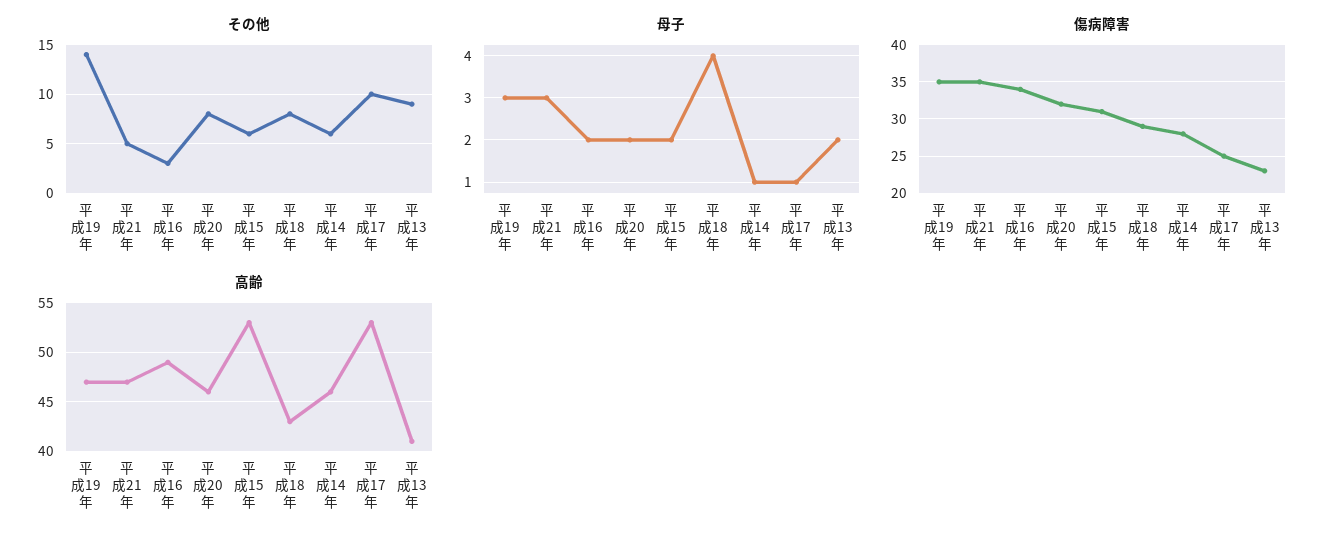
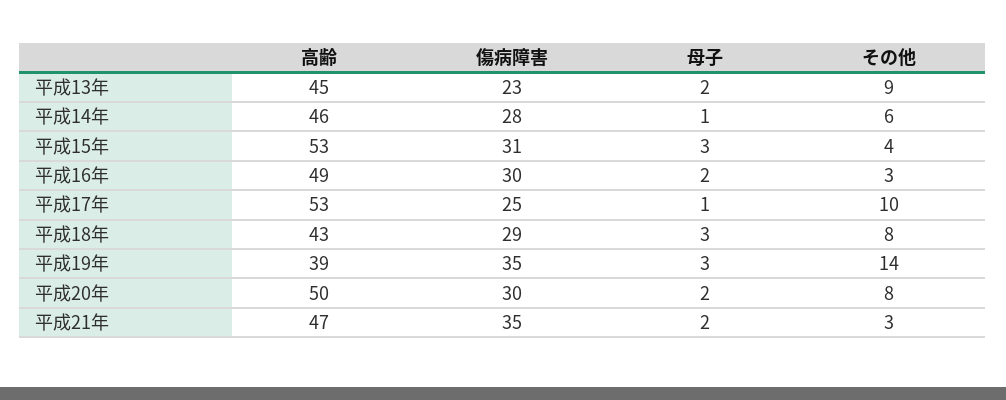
  {
    "その他": {
      "平成19年": 14,
-     "平成21年": 5,
+     "平成21年": 3,
      "平成16年": 3,
      "平成20年": 8,
-     "平成15年": 6,
+     "平成15年": 4,
      "平成18年": 8,
      "平成14年": 6,
      "平成17年": 10,
      "平成13年": 9
    },
    "母子": {
      "平成19年": 3,
-     "平成21年": 3,
+     "平成21年": 2,
      "平成16年": 2,
      "平成20年": 2,
-     "平成15年": 2,
+     "平成15年": 3,
-     "平成18年": 4,
+     "平成18年": 3,
      "平成14年": 1,
      "平成17年": 1,
      "平成13年": 2
    },
    "傷病障害": {
      "平成19年": 35,
      "平成21年": 35,
-     "平成16年": 34,
+     "平成16年": 30,
-     "平成20年": 32,
+     "平成20年": 30,
      "平成15年": 31,
      "平成18年": 29,
      "平成14年": 28,
      "平成17年": 25,
      "平成13年": 23
    },
    "高齢": {
-     "平成19年": 47,
+     "平成19年": 39,
      "平成21年": 47,
      "平成16年": 49,
-     "平成20年": 46,
+     "平成20年": 50,
      "平成15年": 53,
      "平成18年": 43,
      "平成14年": 46,
      "平成17年": 53,
-     "平成13年": 41
+     "平成13年": 45
    }
  }

